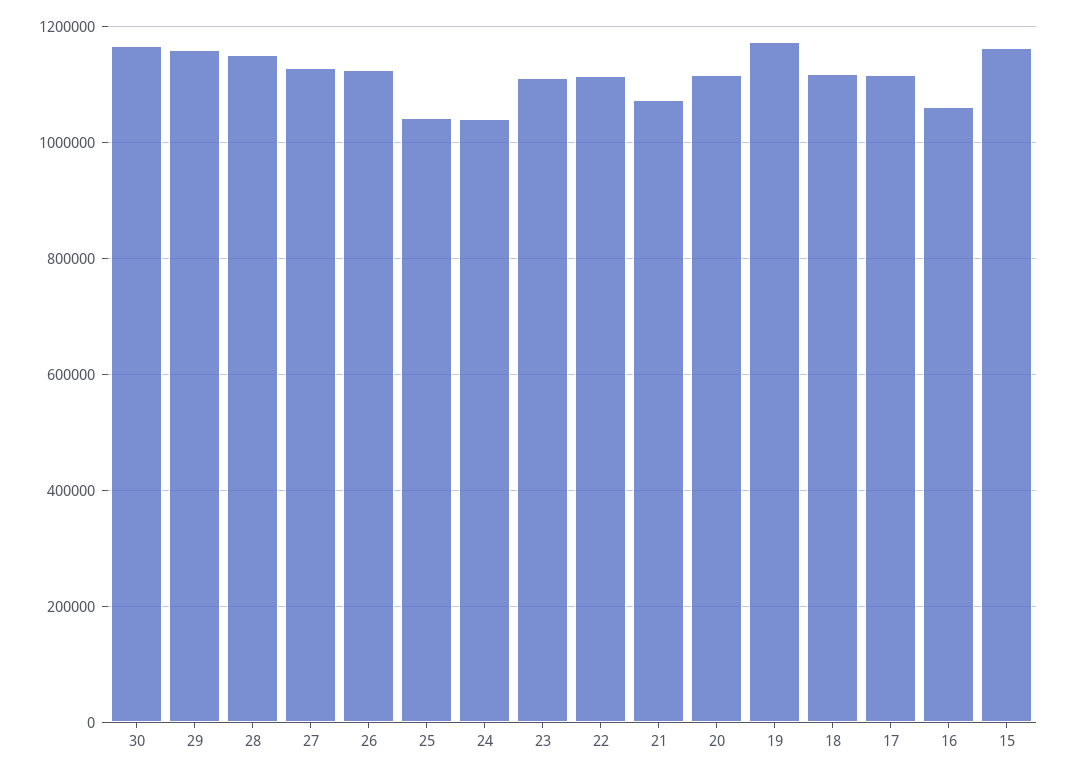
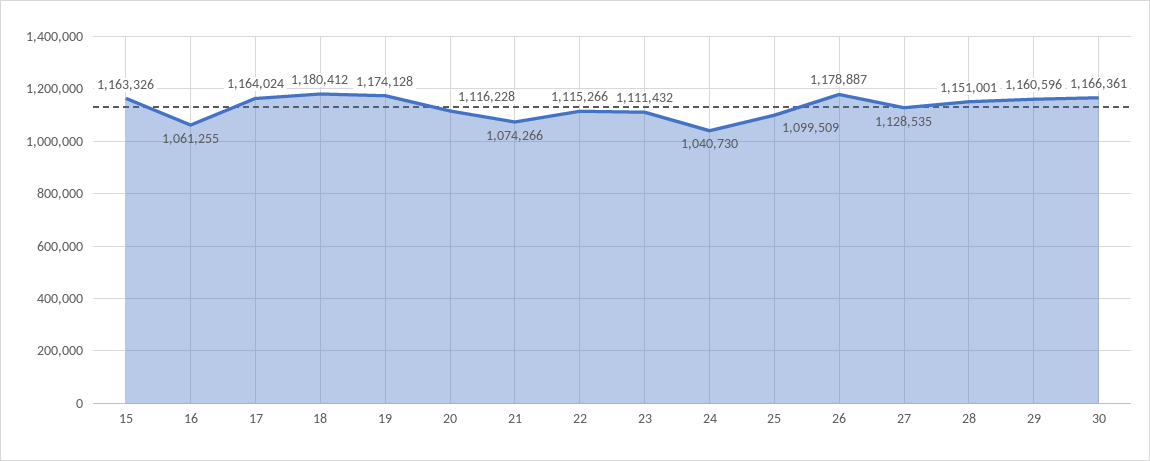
  {
    "30": 1166361,
    "29": 1160596,
    "28": 1151001,
    "27": 1128535,
-   "26": 1120000,
+   "26": 1178887,
-   "25": 1040000,
+   "25": 1099509,
    "24": 1040730,
    "23": 1111432,
    "22": 1115266,
    "21": 1074266,
    "20": 1116228,
    "19": 1174128,
-   "18": 1120000,
+   "18": 1180412,
-   "17": 1120000,
+   "17": 1164024,
    "16": 1061255,
    "15": 1163326
  }

